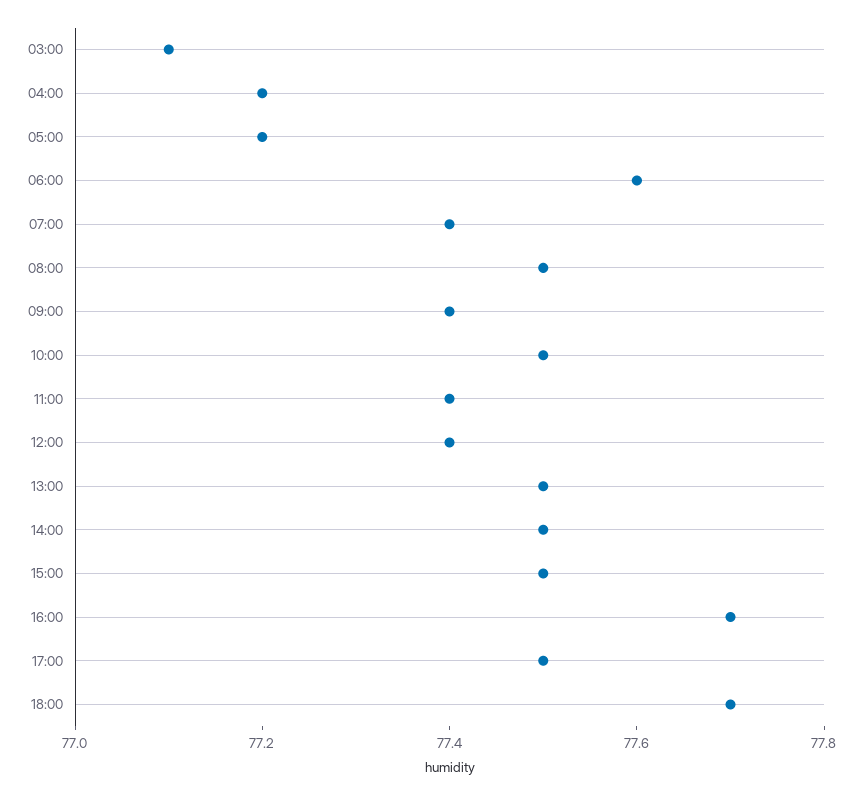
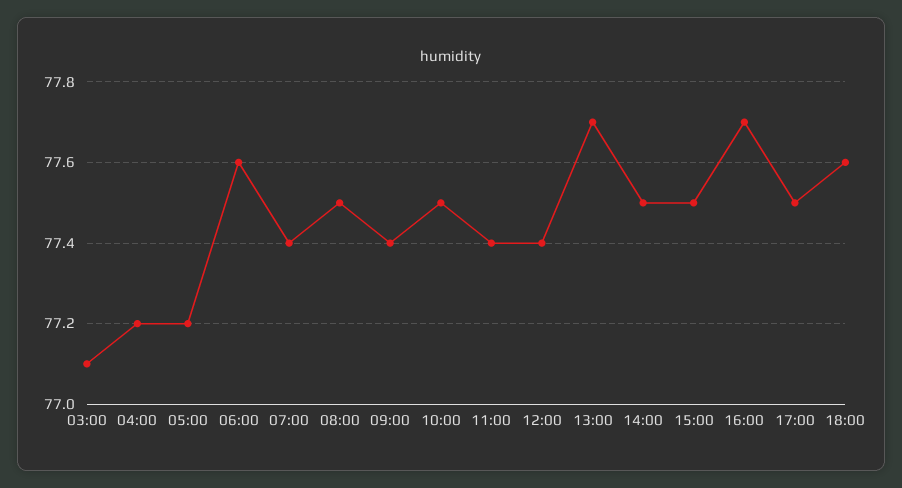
  {
    "03:00": 77.1,
    "04:00": 77.2,
    "05:00": 77.2,
    "06:00": 77.6,
    "07:00": 77.4,
    "08:00": 77.5,
    "09:00": 77.4,
    "10:00": 77.5,
    "11:00": 77.4,
    "12:00": 77.4,
-   "13:00": 77.5,
+   "13:00": 77.7,
    "14:00": 77.5,
    "15:00": 77.5,
    "16:00": 77.7,
    "17:00": 77.5,
-   "18:00": 77.7
+   "18:00": 77.6
  }

